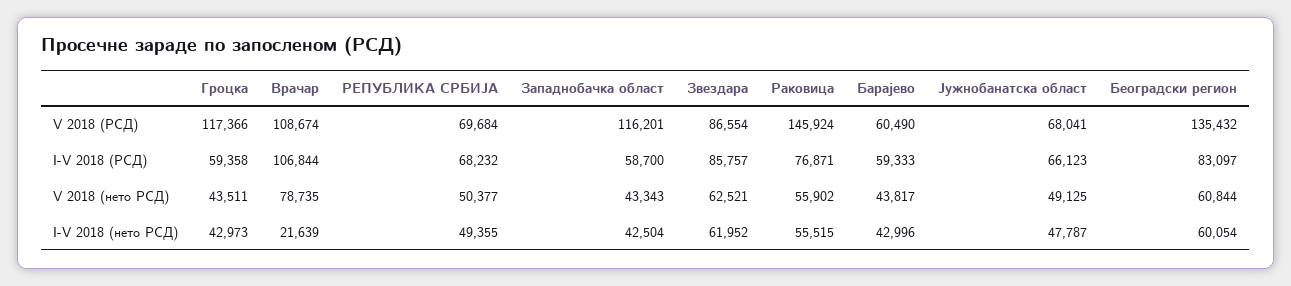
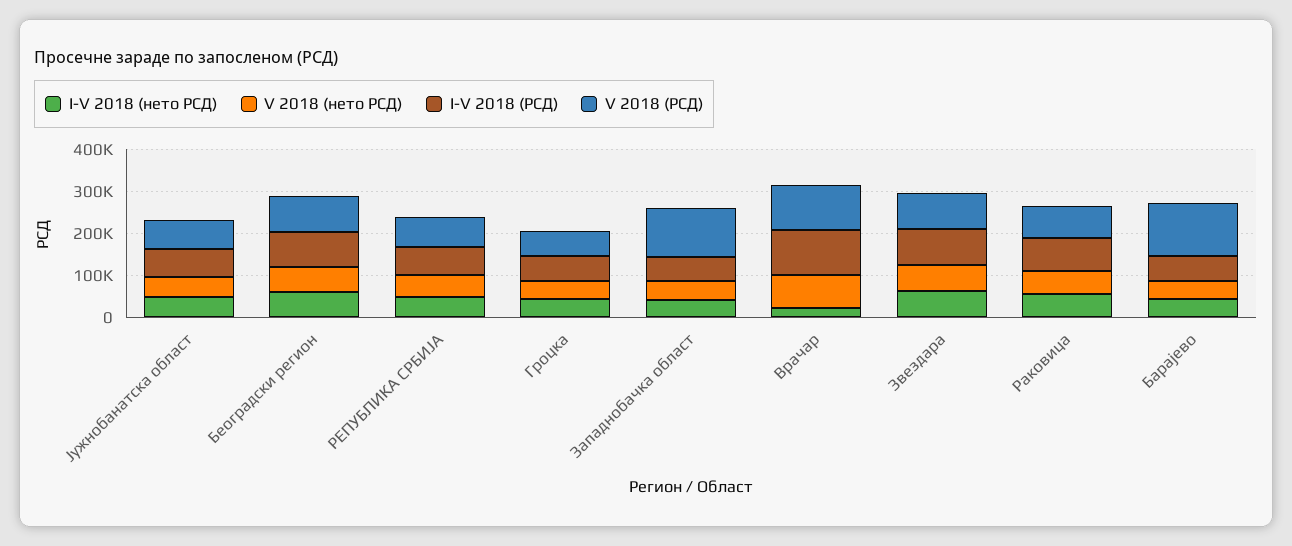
  {
    "V 2018 (РСД)": {
-     "Гроцка": 117366,
+     "Гроцка": 60000,
      "Врачар": 108674,
      "РЕПУБЛИКА СРБИЈА": 69684,
      "Западнобачка област": 116201,
      "Звездара": 86554,
-     "Раковица": 145924,
+     "Раковица": 80000,
-     "Барајево": 60490,
+     "Барајево": 120000,
      "Јужнобанатска област": 68041,
-     "Београдски регион": 135432
+     "Београдски регион": 80000
    },
    "I-V 2018 (РСД)": {
      "Гроцка": 59358,
      "Врачар": 106844,
      "РЕПУБЛИКА СРБИЈА": 68232,
      "Западнобачка област": 58700,
      "Звездара": 85757,
      "Раковица": 76871,
      "Барајево": 59333,
      "Јужнобанатска област": 66123,
      "Београдски регион": 83097
    },
    "V 2018 (нето РСД)": {
      "Гроцка": 43511,
      "Врачар": 78735,
      "РЕПУБЛИКА СРБИЈА": 50377,
      "Западнобачка област": 43343,
      "Звездара": 62521,
      "Раковица": 55902,
      "Барајево": 43817,
      "Јужнобанатска област": 49125,
      "Београдски регион": 60844
    },
    "I-V 2018 (нето РСД)": {
      "Гроцка": 42973,
      "Врачар": 21639,
      "РЕПУБЛИКА СРБИЈА": 49355,
      "Западнобачка област": 42504,
      "Звездара": 61952,
      "Раковица": 55515,
      "Барајево": 42996,
      "Јужнобанатска област": 47787,
      "Београдски регион": 60054
    }
  }

